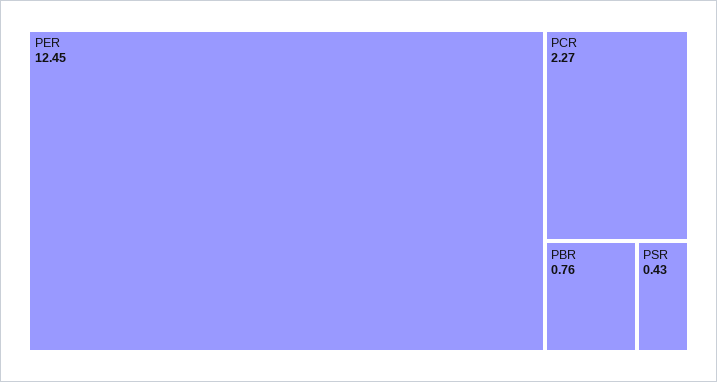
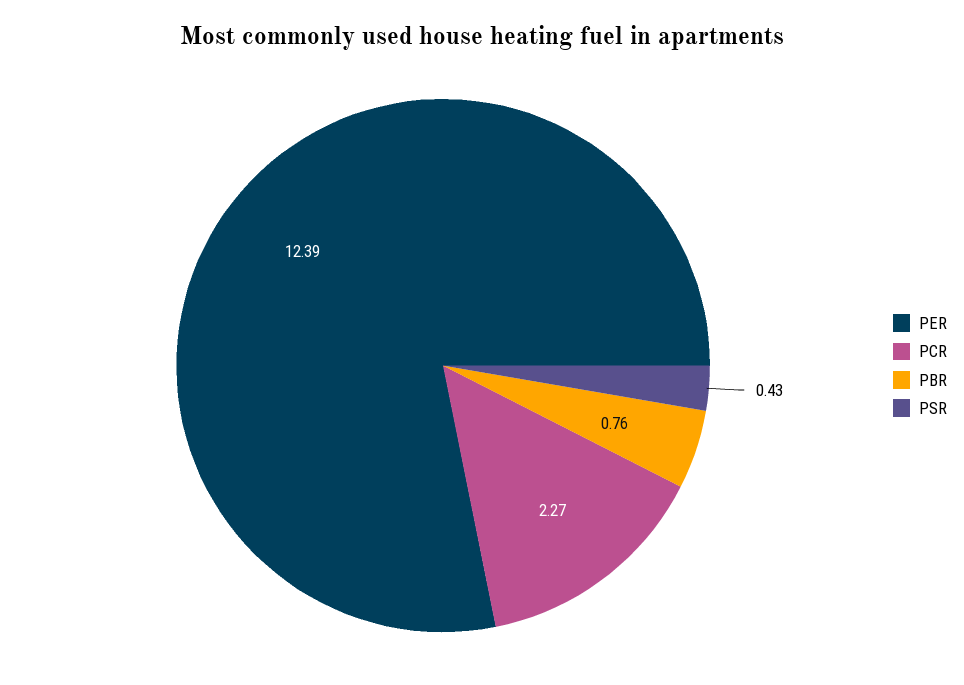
  {
-   "PER": 12.45,
+   "PER": 12.39,
    "PCR": 2.27,
    "PBR": 0.76,
    "PSR": 0.43
  }

